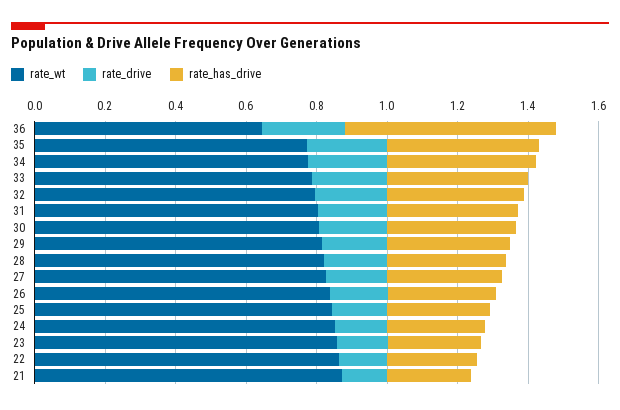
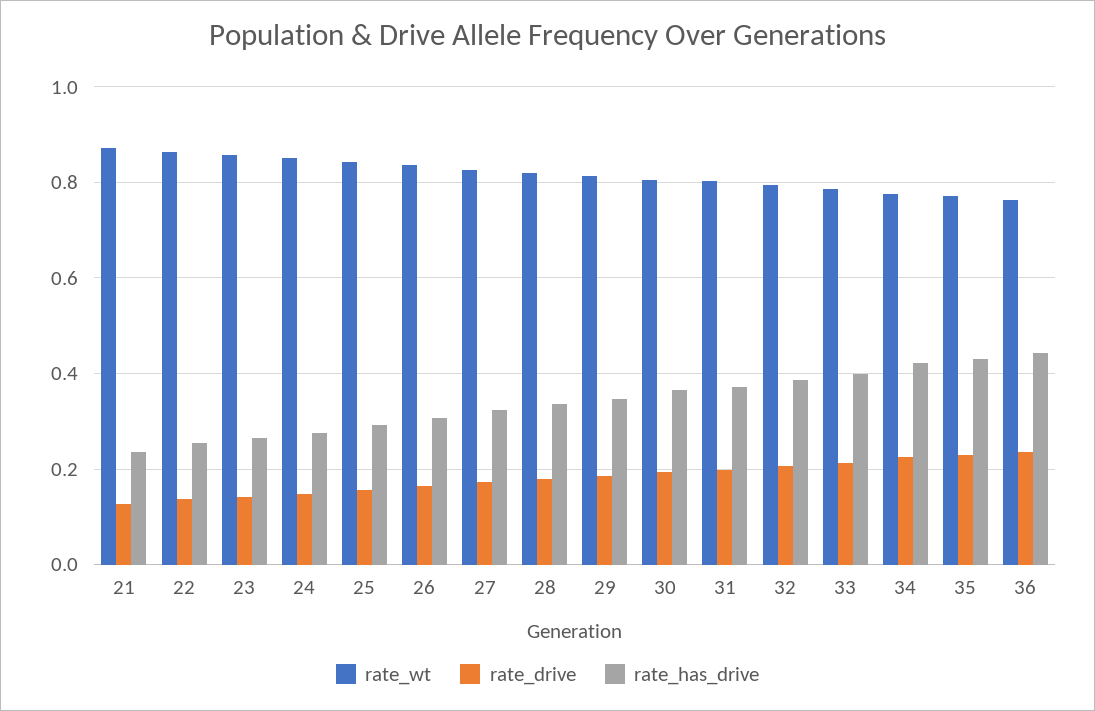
  {
    "rate_wt": {
-     "36": 0.65,
+     "36": 0.76,
      "35": 0.78,
      "34": 0.78,
      "33": 0.78,
      "32": 0.8,
      "31": 0.8,
      "30": 0.8,
      "29": 0.82,
      "28": 0.82,
      "27": 0.82,
      "26": 0.84,
      "25": 0.84,
      "24": 0.86,
      "23": 0.86,
      "22": 0.86,
      "21": 0.88
    },
    "rate_drive": {
      "36": 0.24,
      "35": 0.22,
      "34": 0.22,
      "33": 0.22,
      "32": 0.2,
      "31": 0.2,
      "30": 0.2,
      "29": 0.18,
      "28": 0.18,
      "27": 0.18,
      "26": 0.16,
      "25": 0.16,
      "24": 0.14,
      "23": 0.14,
      "22": 0.14,
      "21": 0.12
    },
    "rate_has_drive": {
-     "36": 0.6,
+     "36": 0.44,
      "35": 0.44,
      "34": 0.42,
      "33": 0.4,
      "32": 0.38,
      "31": 0.38,
      "30": 0.36,
      "29": 0.34,
      "28": 0.34,
      "27": 0.32,
      "26": 0.3,
      "25": 0.3,
      "24": 0.28,
      "23": 0.26,
      "22": 0.26,
      "21": 0.24
    }
  }

